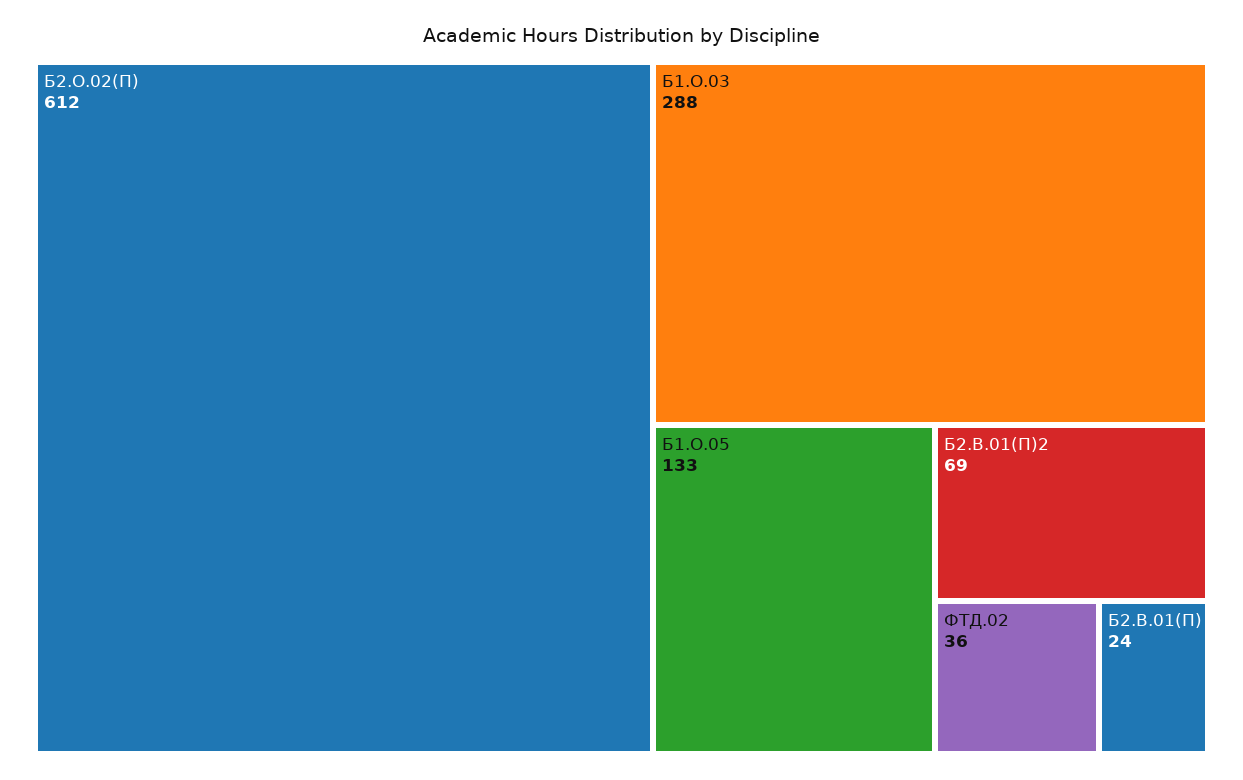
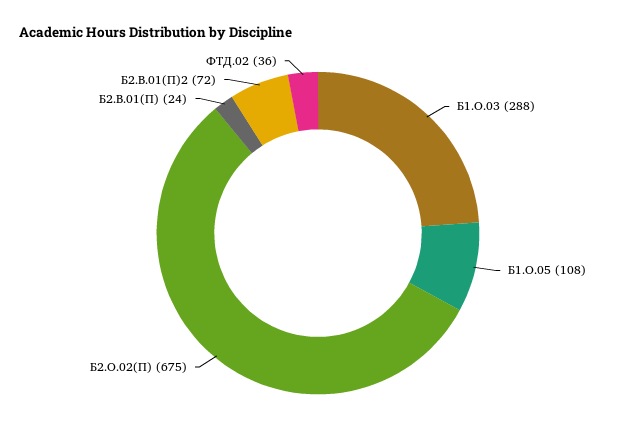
  {
-   "Б2.О.02(П)": 612,
+   "Б2.О.02(П)": 675,
    "Б1.О.03": 288,
-   "Б1.О.05": 133,
+   "Б1.О.05": 108,
-   "Б2.В.01(П)2": 69,
+   "Б2.В.01(П)2": 72,
    "ФТД.02": 36,
    "Б2.В.01(П)": 24
  }

